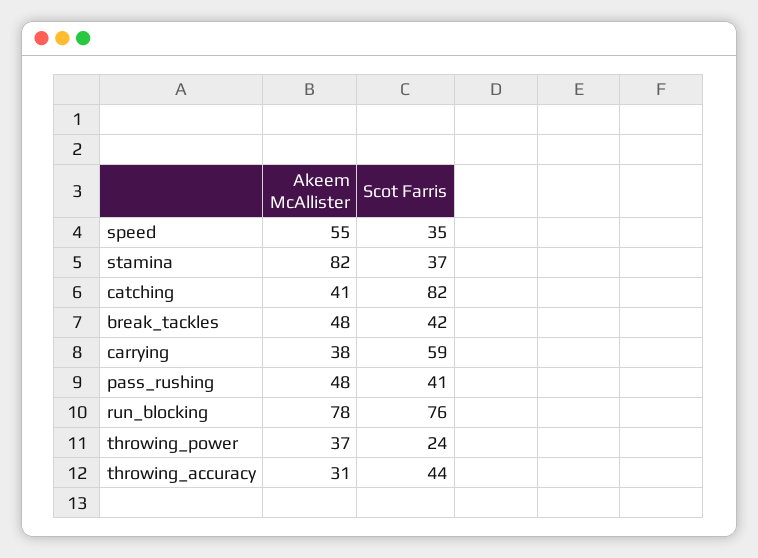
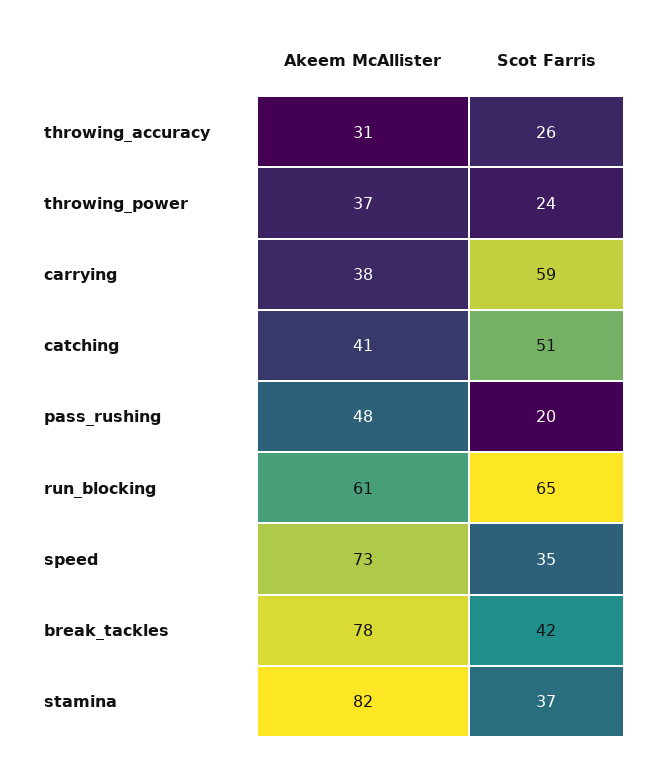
  {
    "Akeem McAllister": {
-     "speed": 55,
+     "speed": 73,
      "stamina": 82,
      "catching": 41,
-     "break_tackles": 48,
+     "break_tackles": 78,
      "carrying": 38,
      "pass_rushing": 48,
-     "run_blocking": 78,
+     "run_blocking": 61,
      "throwing_power": 37,
      "throwing_accuracy": 31
    },
    "Scot Farris": {
      "speed": 35,
      "stamina": 37,
-     "catching": 82,
+     "catching": 51,
      "break_tackles": 42,
      "carrying": 59,
-     "pass_rushing": 41,
+     "pass_rushing": 20,
-     "run_blocking": 76,
+     "run_blocking": 65,
      "throwing_power": 24,
-     "throwing_accuracy": 44
+     "throwing_accuracy": 26
    }
  }

